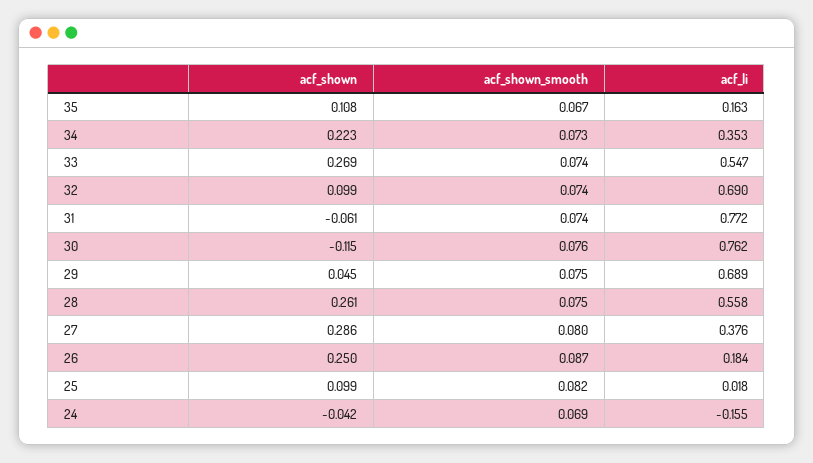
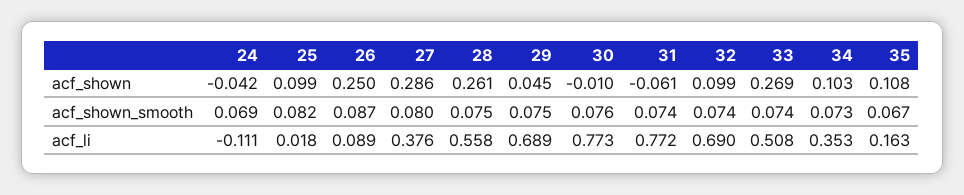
  {
    "acf_shown": {
      "35": 0.108,
-     "34": 0.223,
+     "34": 0.103,
      "33": 0.269,
      "32": 0.099,
      "31": -0.061,
-     "30": -0.115,
+     "30": -0.01,
      "29": 0.045,
      "28": 0.261,
      "27": 0.286,
      "26": 0.25,
      "25": 0.099,
      "24": -0.042
    },
    "acf_shown_smooth": {
      "35": 0.067,
      "34": 0.073,
      "33": 0.074,
      "32": 0.074,
      "31": 0.074,
      "30": 0.076,
      "29": 0.075,
      "28": 0.075,
      "27": 0.08,
      "26": 0.087,
      "25": 0.082,
      "24": 0.069
    },
    "acf_li": {
      "35": 0.163,
      "34": 0.353,
-     "33": 0.547,
+     "33": 0.508,
      "32": 0.69,
      "31": 0.772,
-     "30": 0.762,
+     "30": 0.773,
      "29": 0.689,
      "28": 0.558,
      "27": 0.376,
-     "26": 0.184,
+     "26": 0.089,
      "25": 0.018,
-     "24": -0.155
+     "24": -0.111
    }
  }

